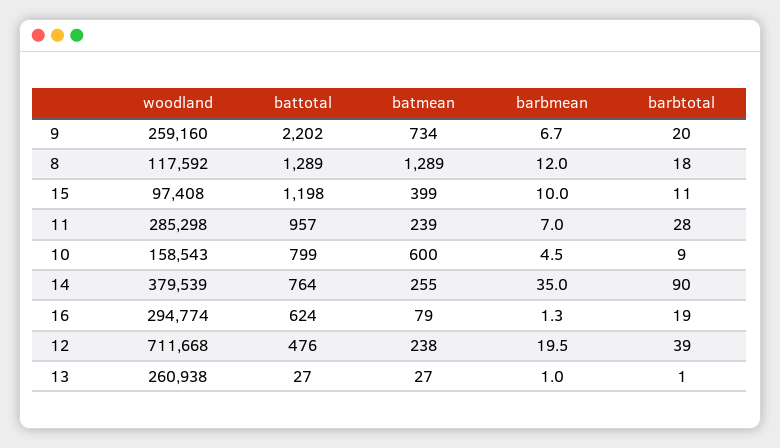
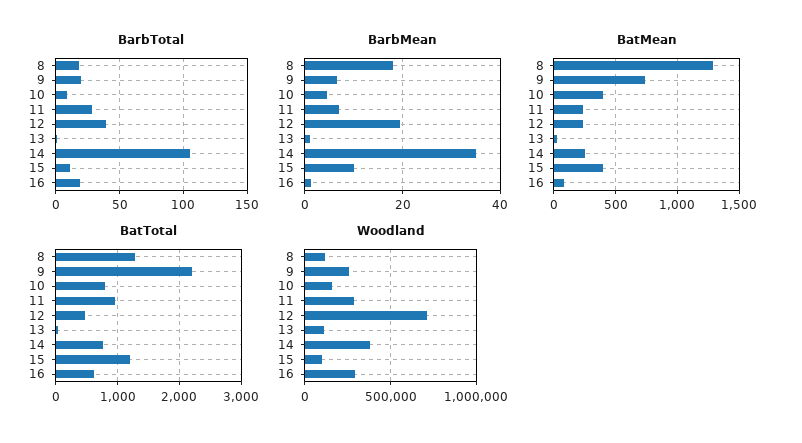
  {
    "woodland": {
      "9": 259160,
      "8": 117592,
      "15": 97408,
      "11": 285298,
      "10": 158543,
      "14": 379539,
      "16": 294774,
      "12": 711668,
-     "13": 260938
+     "13": 100000
    },
    "battotal": {
      "9": 2202,
      "8": 1289,
      "15": 1198,
      "11": 957,
      "10": 799,
      "14": 764,
      "16": 624,
      "12": 476,
      "13": 27
    },
    "batmean": {
      "9": 734,
      "8": 1289,
      "15": 399,
      "11": 239,
-     "10": 600,
+     "10": 400,
      "14": 255,
      "16": 79,
      "12": 238,
      "13": 27
    },
    "barbmean": {
      "9": 6.7,
-     "8": 12,
+     "8": 18,
      "15": 10,
      "11": 7,
      "10": 4.5,
      "14": 35,
      "16": 1.3,
      "12": 19.5,
      "13": 1
    },
    "barbtotal": {
      "9": 20,
      "8": 18,
      "15": 11,
      "11": 28,
      "10": 9,
-     "14": 90,
+     "14": 105,
      "16": 19,
      "12": 39,
      "13": 1
    }
  }

